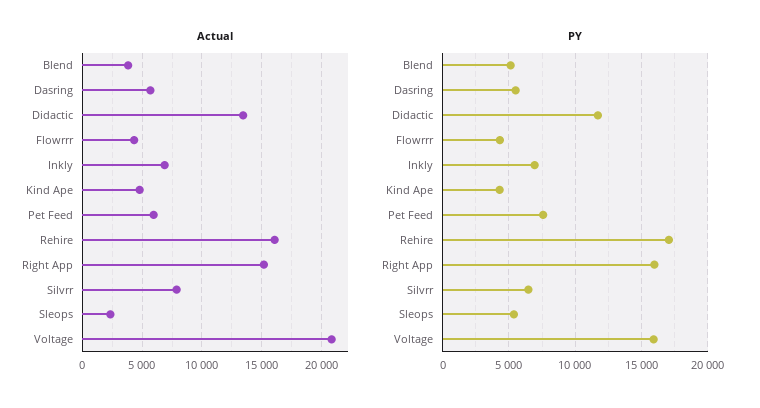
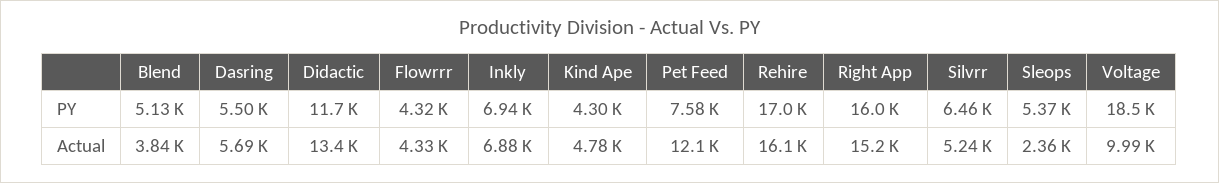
  {
    "Actual": {
      "Blend": 3840,
      "Dasring": 5690,
      "Didactic": 13400,
      "Flowrrr": 4330,
      "Inkly": 6880,
      "Kind Ape": 4780,
-     "Pet Feed": 6000,
+     "Pet Feed": 12100,
      "Rehire": 16100,
      "Right App": 15200,
-     "Silvrr": 8000,
+     "Silvrr": 5240,
      "Sleops": 2360,
-     "Voltage": 21000
+     "Voltage": 9990
    },
    "PY": {
      "Blend": 5130,
      "Dasring": 5500,
      "Didactic": 11700,
      "Flowrrr": 4320,
      "Inkly": 6940,
      "Kind Ape": 4300,
      "Pet Feed": 7580,
      "Rehire": 17000,
      "Right App": 16000,
      "Silvrr": 6460,
      "Sleops": 5370,
-     "Voltage": 16000
+     "Voltage": 18500
    }
  }

